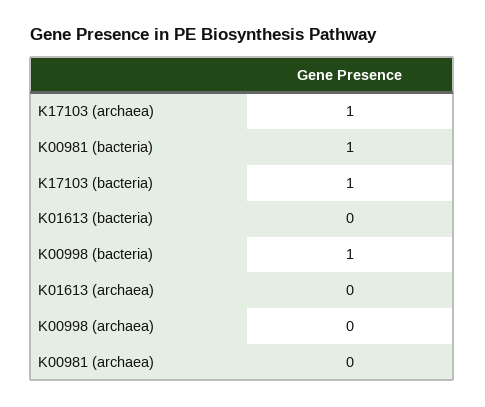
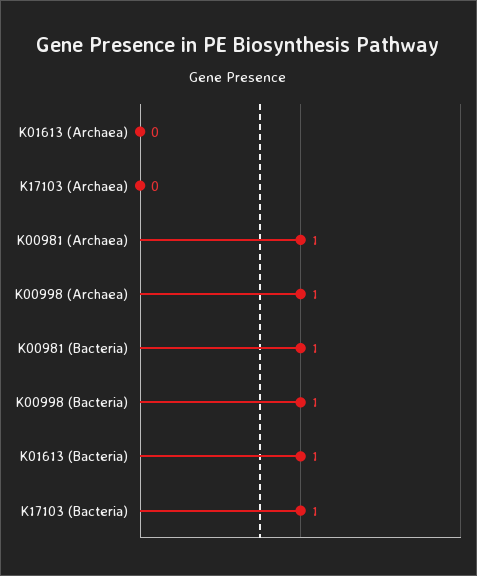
  {
-   "K17103 (archaea)": 1,
+   "K17103 (archaea)": 0,
    "K00981 (bacteria)": 1,
    "K17103 (bacteria)": 1,
-   "K01613 (bacteria)": 0,
+   "K01613 (bacteria)": 1,
    "K00998 (bacteria)": 1,
    "K01613 (archaea)": 0,
-   "K00998 (archaea)": 0,
+   "K00998 (archaea)": 1,
-   "K00981 (archaea)": 0
+   "K00981 (archaea)": 1
  }

